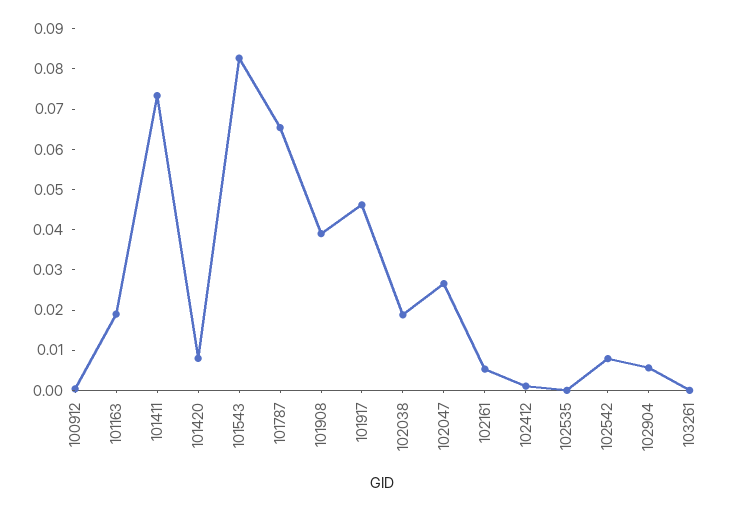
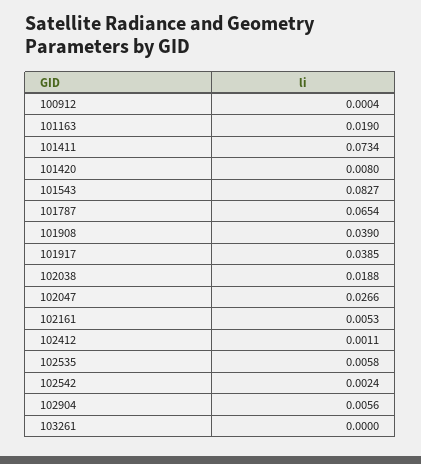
  {
    "100912": 0.0004,
    "101163": 0.019,
    "101411": 0.0734,
    "101420": 0.008,
    "101543": 0.0827,
    "101787": 0.0654,
    "101908": 0.039,
-   "101917": 0.046,
+   "101917": 0.0385,
    "102038": 0.0188,
    "102047": 0.0266,
    "102161": 0.0053,
    "102412": 0.0011,
-   "102535": 0,
+   "102535": 0.0058,
-   "102542": 0.008,
+   "102542": 0.0024,
    "102904": 0.0056,
    "103261": 0
  }

